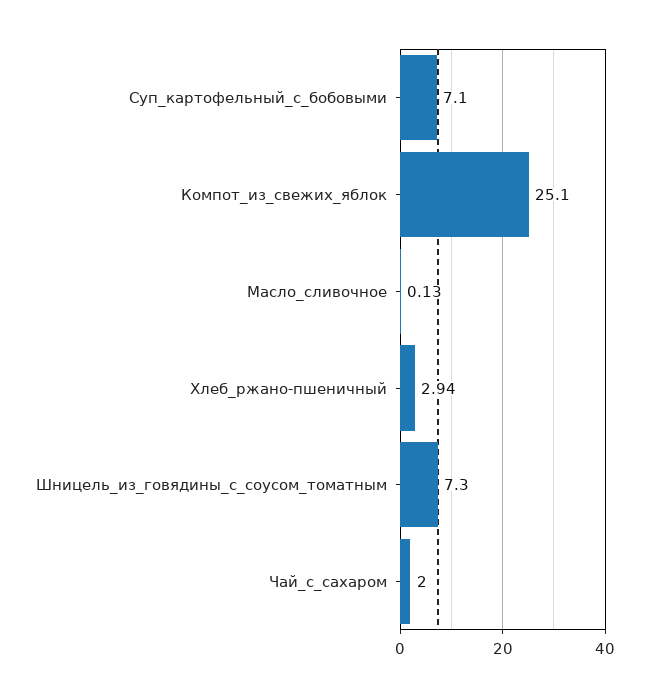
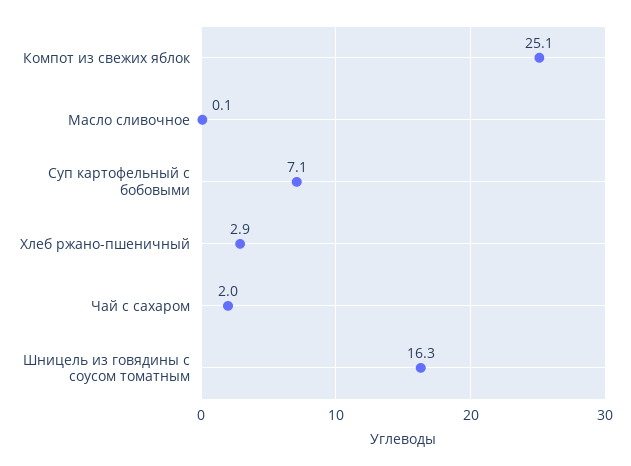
  {
    "Суп_картофельный_с_бобовыми": 7.1,
    "Компот_из_свежих_яблок": 25.1,
    "Масло_сливочное": 0.13,
    "Хлеб_ржано-пшеничный": 2.94,
-   "Шницель_из_говядины_с_соусом_томатным": 7.3,
+   "Шницель_из_говядины_с_соусом_томатным": 16.3,
    "Чай_с_сахаром": 2
  }

